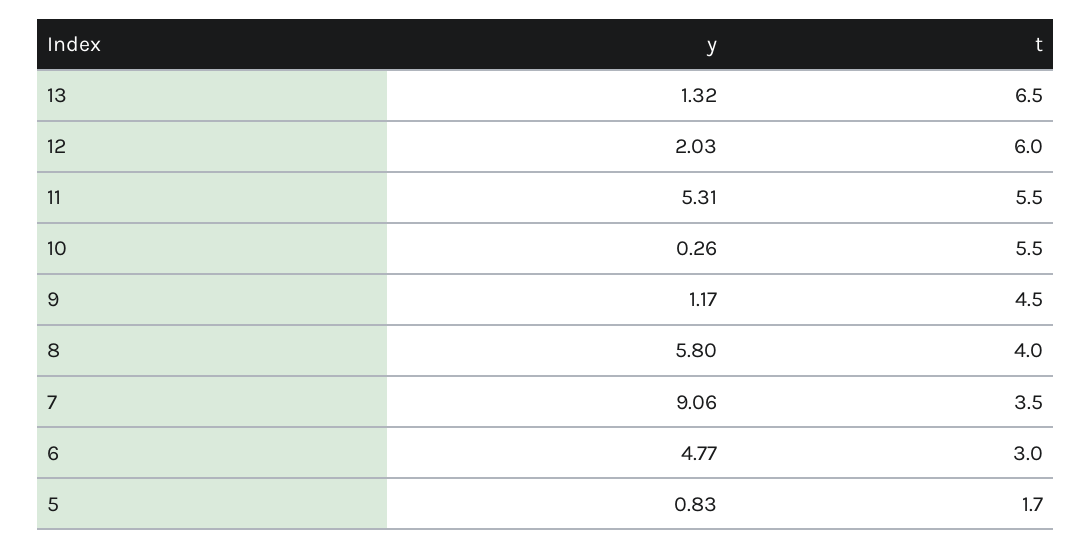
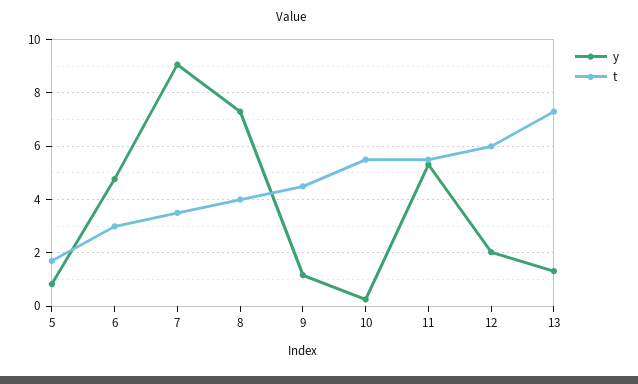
  {
    "y": {
      "13": 1.32,
      "12": 2.03,
      "11": 5.31,
      "10": 0.26,
      "9": 1.17,
-     "8": 5.8,
+     "8": 7.25,
      "7": 9.06,
      "6": 4.77,
      "5": 0.83
    },
    "t": {
-     "13": 6.5,
+     "13": 7.25,
      "12": 6,
      "11": 5.5,
      "10": 5.5,
      "9": 4.5,
      "8": 4,
      "7": 3.5,
      "6": 3,
      "5": 1.7
    }
  }

